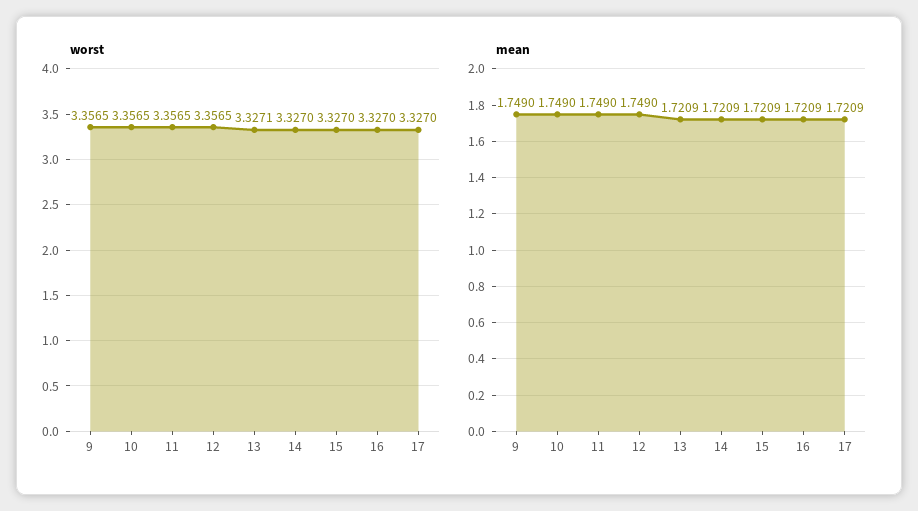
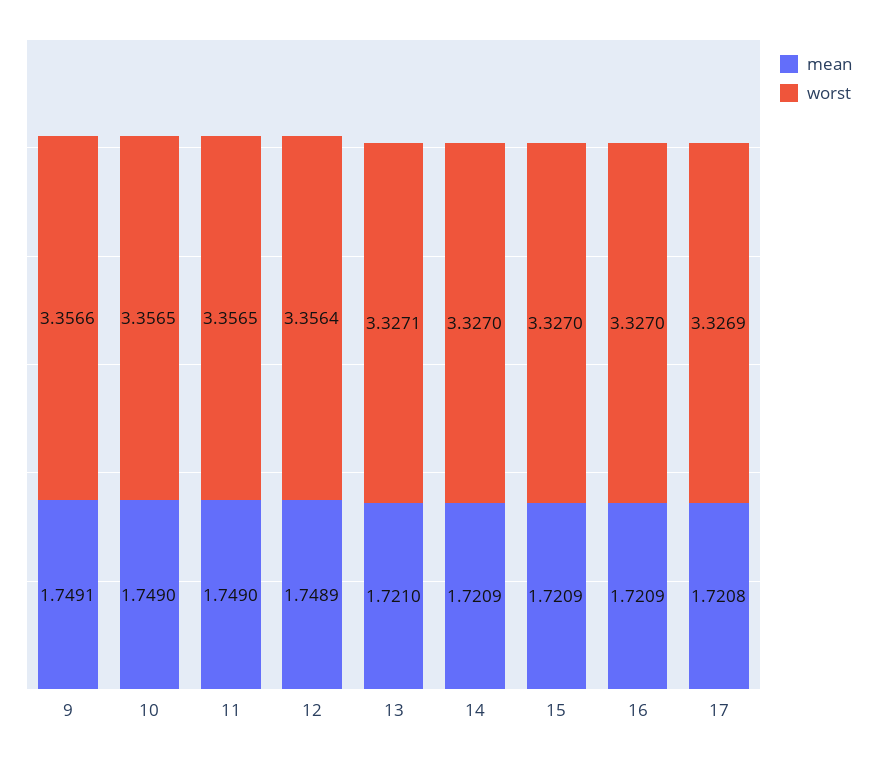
  {
    "worst": {
-     "9": 3.3565,
+     "9": 3.3566,
      "10": 3.3565,
      "11": 3.3565,
-     "12": 3.3565,
+     "12": 3.3564,
      "13": 3.3271,
      "14": 3.327,
      "15": 3.327,
      "16": 3.327,
-     "17": 3.327
+     "17": 3.3269
    },
    "mean": {
-     "9": 1.749,
+     "9": 1.7491,
      "10": 1.749,
      "11": 1.749,
-     "12": 1.749,
+     "12": 1.7489,
-     "13": 1.7209,
+     "13": 1.721,
      "14": 1.7209,
      "15": 1.7209,
      "16": 1.7209,
-     "17": 1.7209
+     "17": 1.7208
    }
  }

